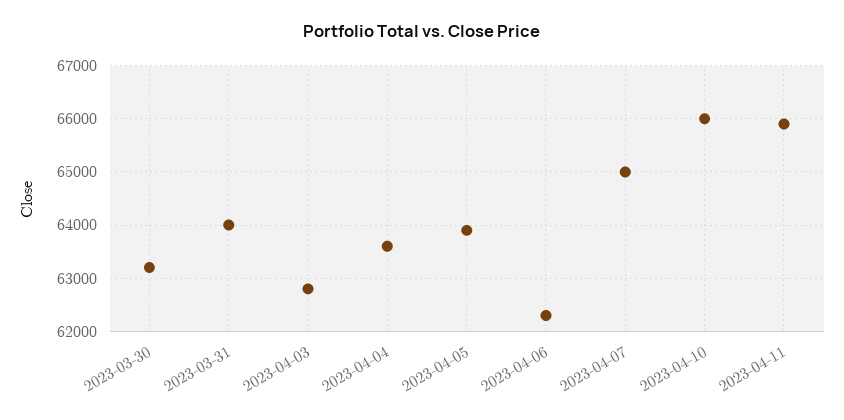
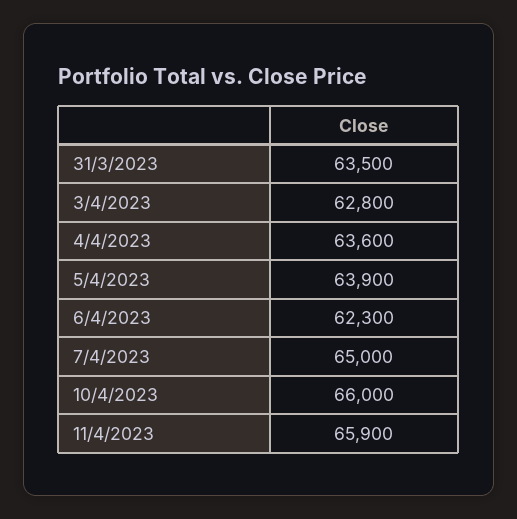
  {
-   "2023-03-30": 63200,
-   "2023-03-31": 64000,
+   "2023-03-31": 63500,
    "2023-04-03": 62800,
    "2023-04-04": 63600,
    "2023-04-05": 63900,
    "2023-04-06": 62300,
    "2023-04-07": 65000,
    "2023-04-10": 66000,
    "2023-04-11": 65900
  }

